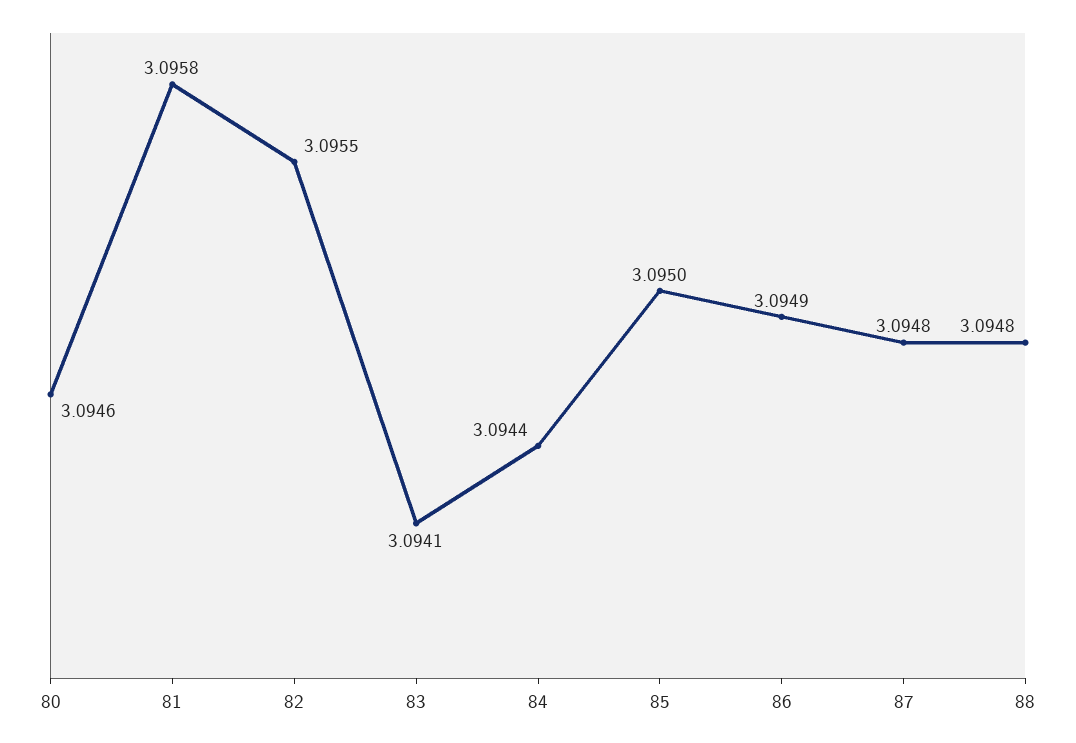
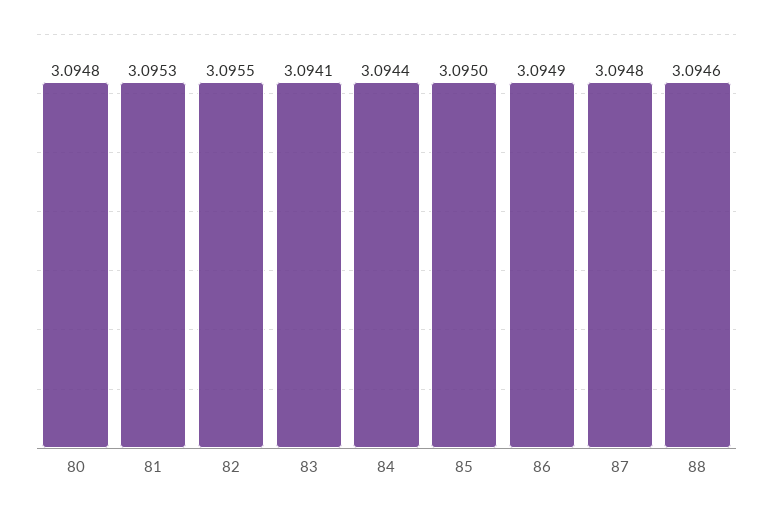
  {
-   "80": 3.0946,
+   "80": 3.0948,
-   "81": 3.0958,
+   "81": 3.0953,
    "82": 3.0955,
    "83": 3.0941,
    "84": 3.0944,
    "85": 3.095,
    "86": 3.0949,
    "87": 3.0948,
-   "88": 3.0948
+   "88": 3.0946
  }

